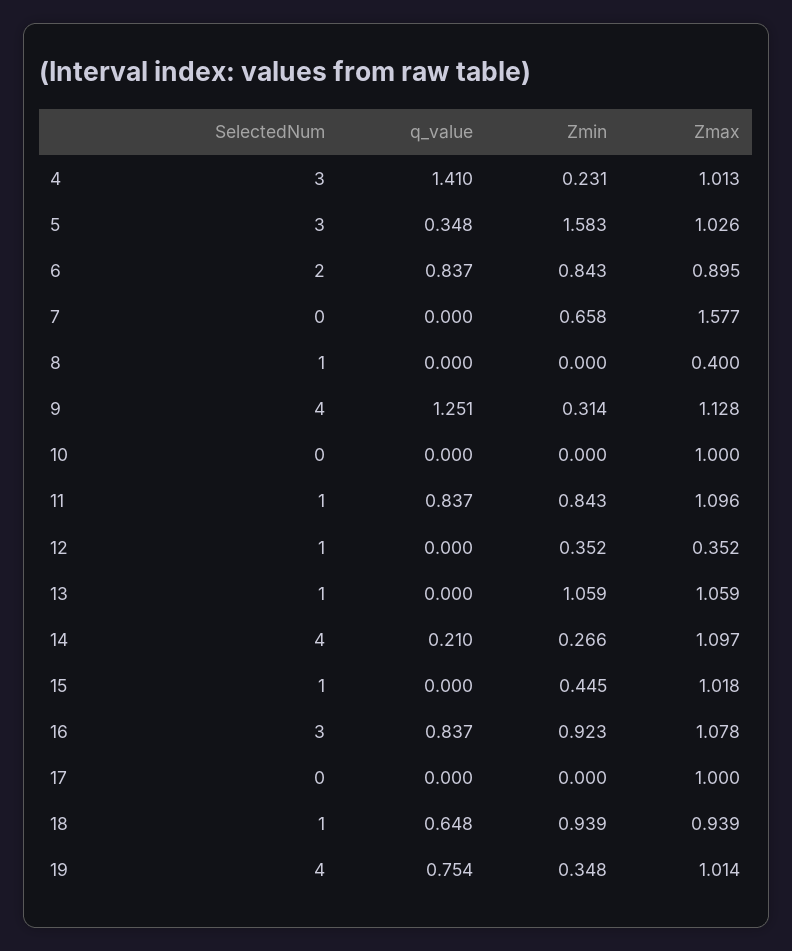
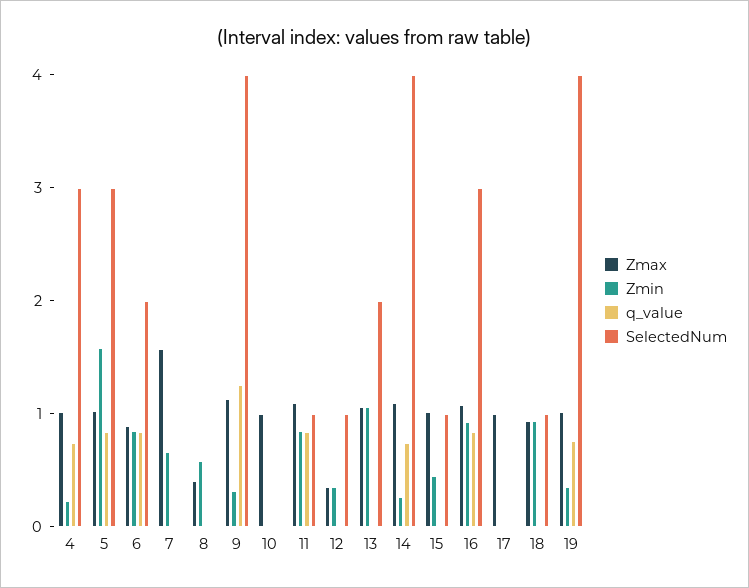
  {
    "SelectedNum": {
      "4": 3,
      "5": 3,
      "6": 2,
      "7": 0,
-     "8": 1,
+     "8": 0,
      "9": 4,
      "10": 0,
      "11": 1,
      "12": 1,
-     "13": 1,
+     "13": 2,
      "14": 4,
      "15": 1,
      "16": 3,
      "17": 0,
      "18": 1,
      "19": 4
    },
    "q_value": {
-     "4": 1.41,
+     "4": 0.8,
-     "5": 0.348,
+     "5": 0.8,
      "6": 0.837,
      "7": 0,
      "8": 0,
      "9": 1.251,
      "10": 0,
      "11": 0.837,
      "12": 0,
      "13": 0,
-     "14": 0.21,
+     "14": 0.8,
      "15": 0,
      "16": 0.837,
      "17": 0,
-     "18": 0.648,
+     "18": 0,
      "19": 0.754
    },
    "Zmin": {
      "4": 0.231,
      "5": 1.583,
      "6": 0.843,
      "7": 0.658,
-     "8": 0,
+     "8": 0.6,
      "9": 0.314,
      "10": 0,
      "11": 0.843,
      "12": 0.352,
      "13": 1.059,
      "14": 0.266,
      "15": 0.445,
      "16": 0.923,
      "17": 0,
      "18": 0.939,
      "19": 0.348
    },
    "Zmax": {
      "4": 1.013,
      "5": 1.026,
      "6": 0.895,
      "7": 1.577,
      "8": 0.4,
      "9": 1.128,
      "10": 1,
      "11": 1.096,
      "12": 0.352,
      "13": 1.059,
      "14": 1.097,
      "15": 1.018,
      "16": 1.078,
      "17": 1,
      "18": 0.939,
      "19": 1.014
    }
  }

